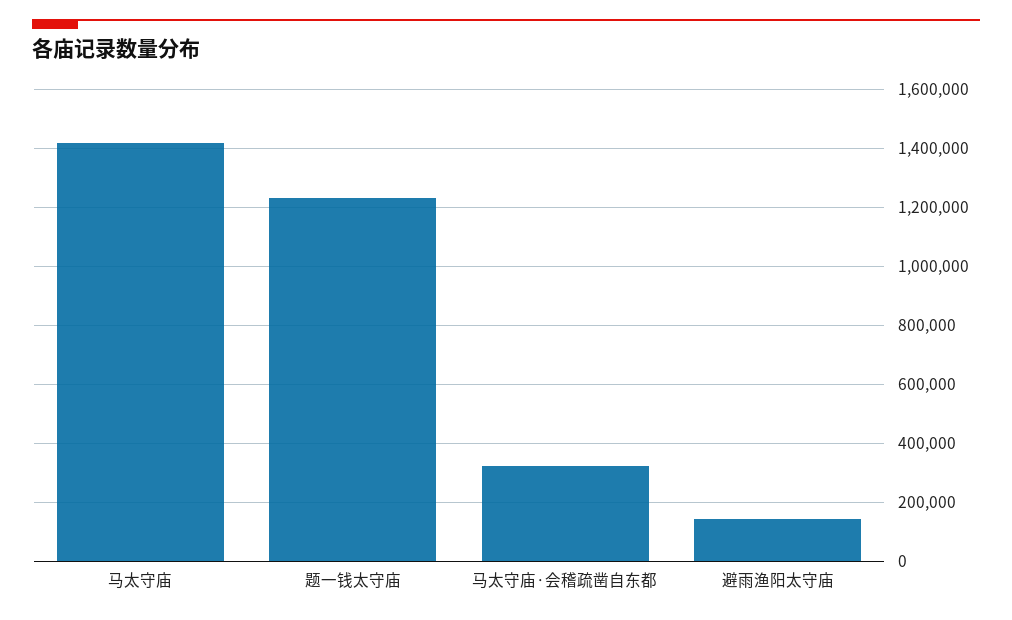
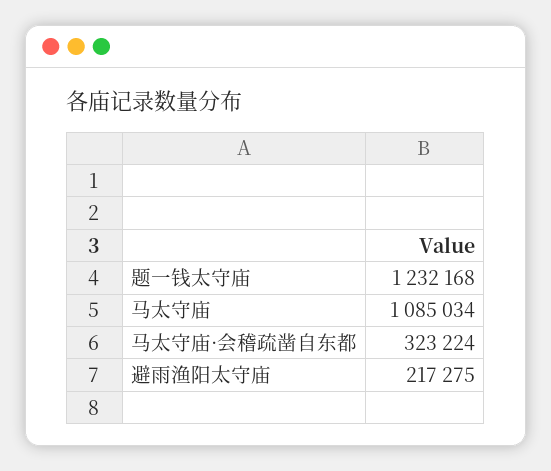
  {
-   "马太守庙": 1425000,
+   "马太守庙": 1085034,
    "题一钱太守庙": 1232168,
    "马太守庙·会稽疏凿自东都": 323224,
-   "避雨渔阳太守庙": 150000
+   "避雨渔阳太守庙": 217275
  }

